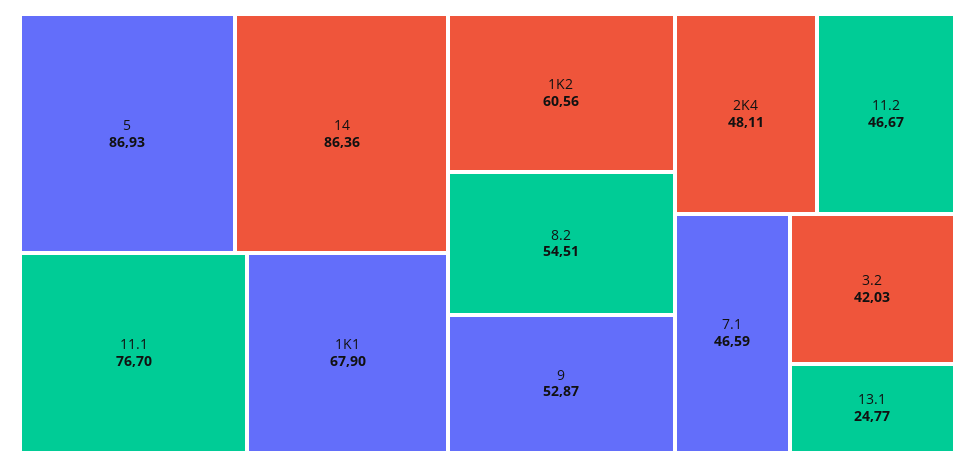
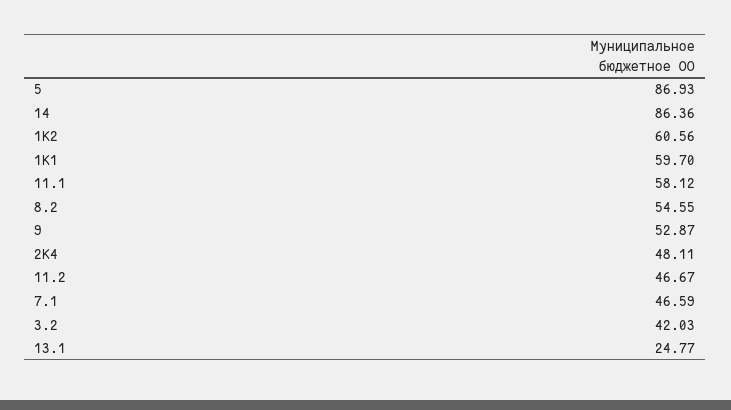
  {
    "5": 86.93,
    "14": 86.36,
-   "11.1": 76.7,
+   "11.1": 58.12,
-   "1K1": 67.9,
+   "1K1": 59.7,
    "1K2": 60.56,
-   "8.2": 54.51,
+   "8.2": 54.55,
    "9": 52.87,
    "2K4": 48.11,
    "11.2": 46.67,
    "7.1": 46.59,
    "3.2": 42.03,
    "13.1": 24.77
  }

